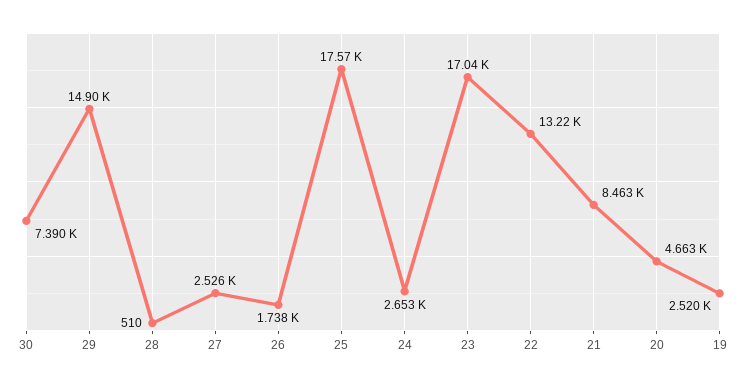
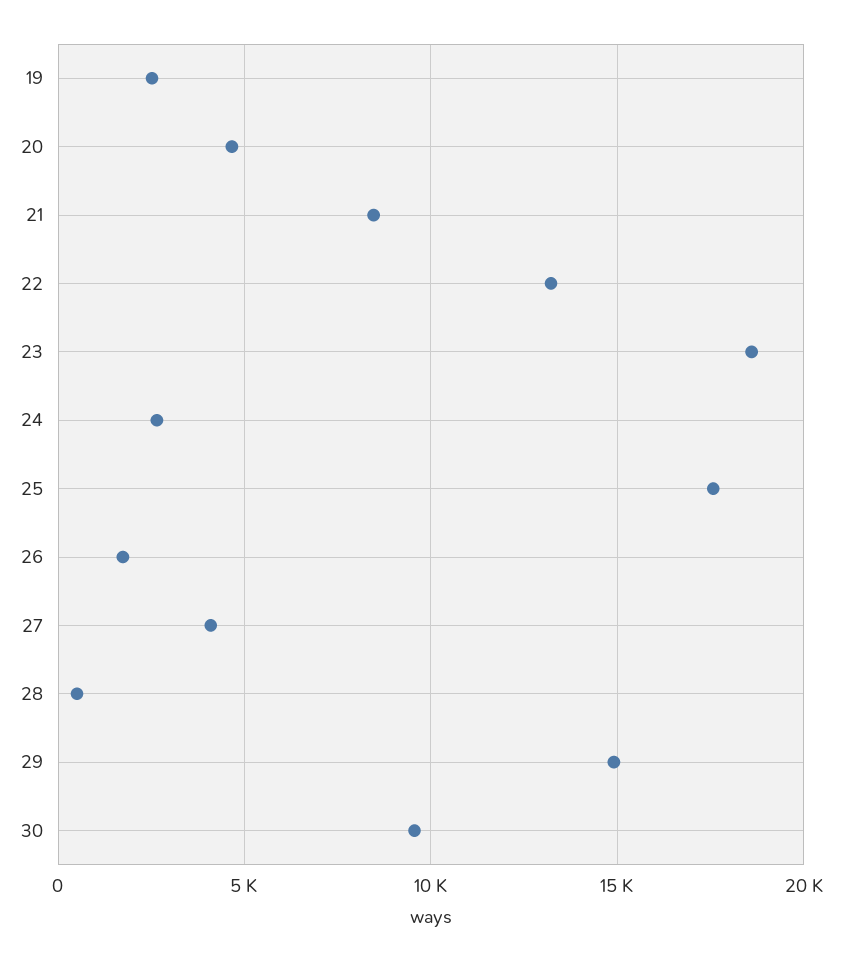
  {
-   "30": 7390,
+   "30": 9500,
    "29": 14900,
    "28": 510,
-   "27": 2526,
+   "27": 4000,
    "26": 1738,
    "25": 17570,
    "24": 2653,
-   "23": 17040,
+   "23": 18500,
    "22": 13220,
    "21": 8463,
    "20": 4663,
    "19": 2520
  }

